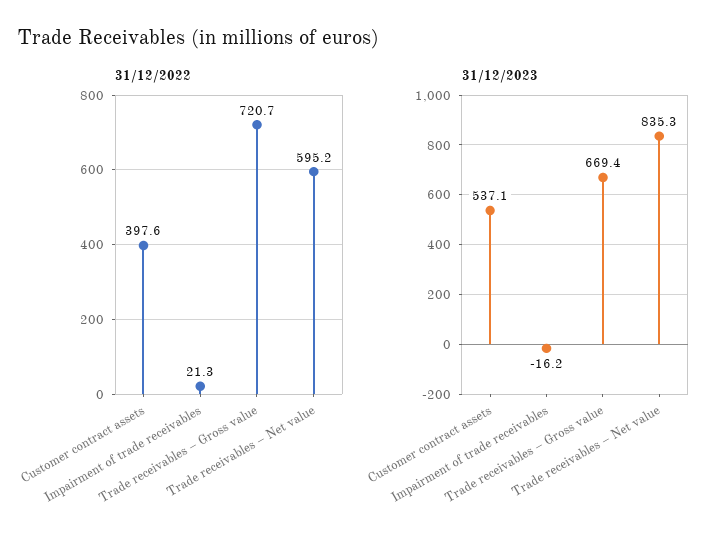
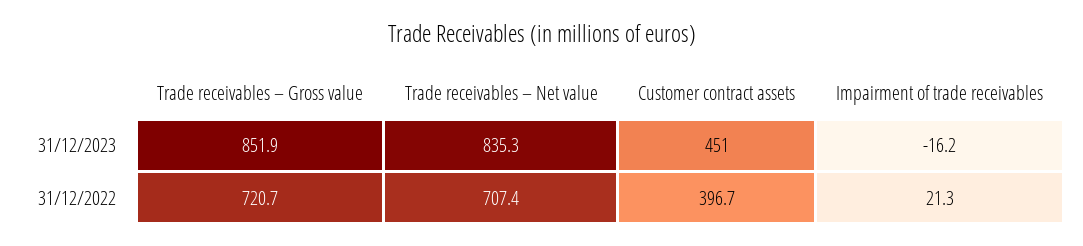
  {
    "31/12/2022": {
-     "Customer contract assets": 397.6,
+     "Customer contract assets": 396.7,
      "Impairment of trade receivables": 21.3,
      "Trade receivables – Gross value": 720.7,
-     "Trade receivables – Net value": 595.2
+     "Trade receivables – Net value": 707.4
    },
    "31/12/2023": {
-     "Customer contract assets": 537.1,
+     "Customer contract assets": 451,
      "Impairment of trade receivables": -16.2,
-     "Trade receivables – Gross value": 669.4,
+     "Trade receivables – Gross value": 851.9,
      "Trade receivables – Net value": 835.3
    }
  }

